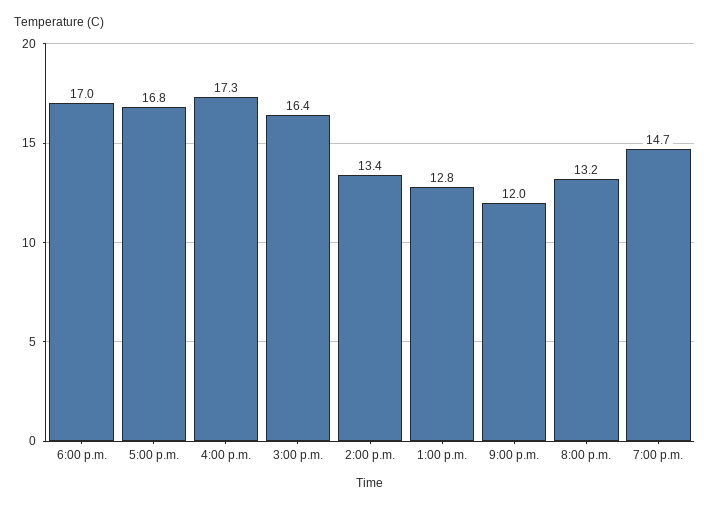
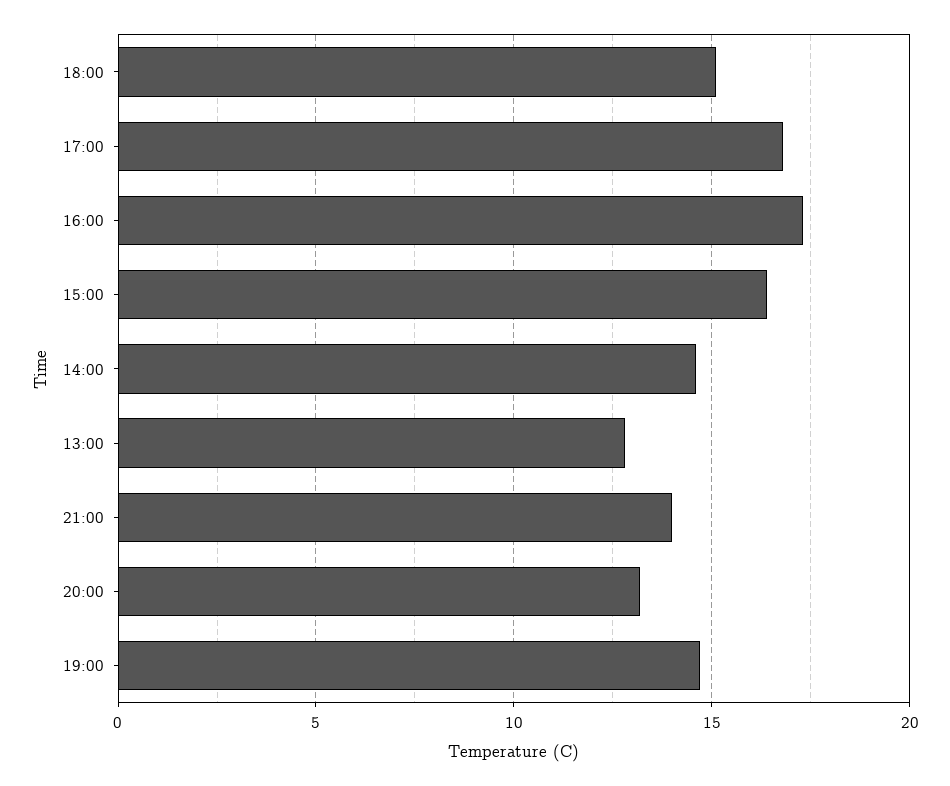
  {
-   "6:00 p.m.": 17,
+   "6:00 p.m.": 15,
    "5:00 p.m.": 16.8,
    "4:00 p.m.": 17.3,
    "3:00 p.m.": 16.4,
-   "2:00 p.m.": 13.4,
+   "2:00 p.m.": 14.5,
    "1:00 p.m.": 12.8,
-   "9:00 p.m.": 12,
+   "9:00 p.m.": 14,
    "8:00 p.m.": 13.2,
    "7:00 p.m.": 14.7
  }

